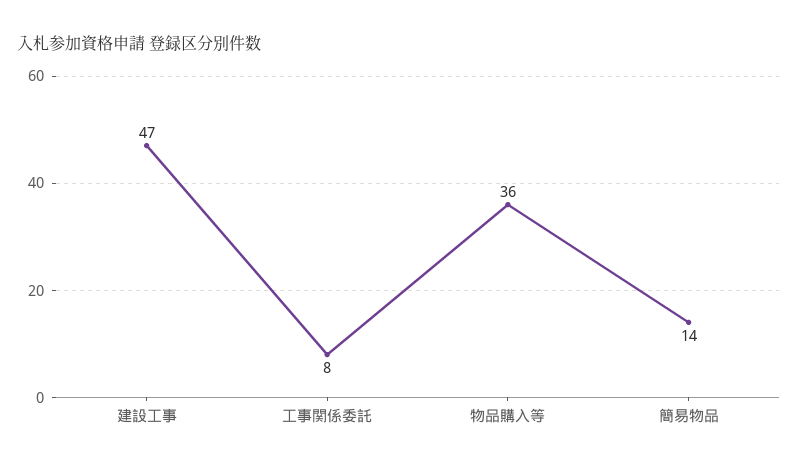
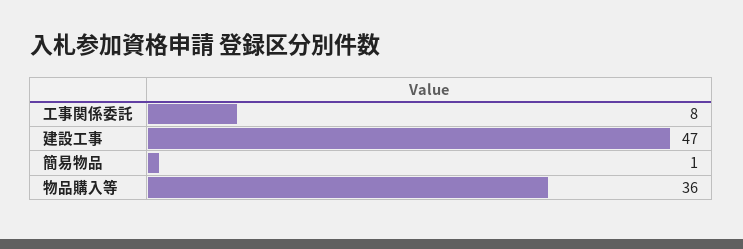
  {
    "建設工事": 47,
    "工事関係委託": 8,
    "物品購入等": 36,
-   "簡易物品": 14
+   "簡易物品": 1
  }

